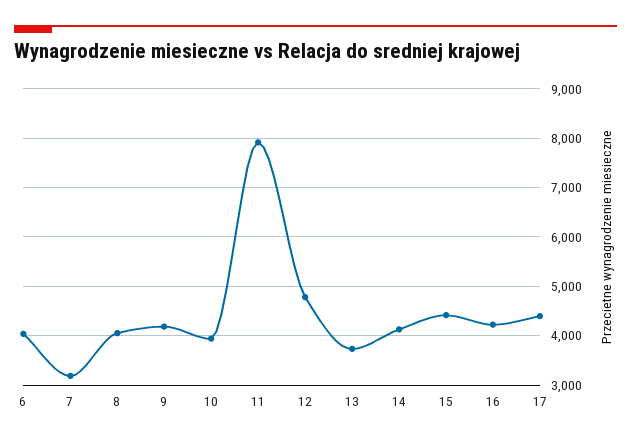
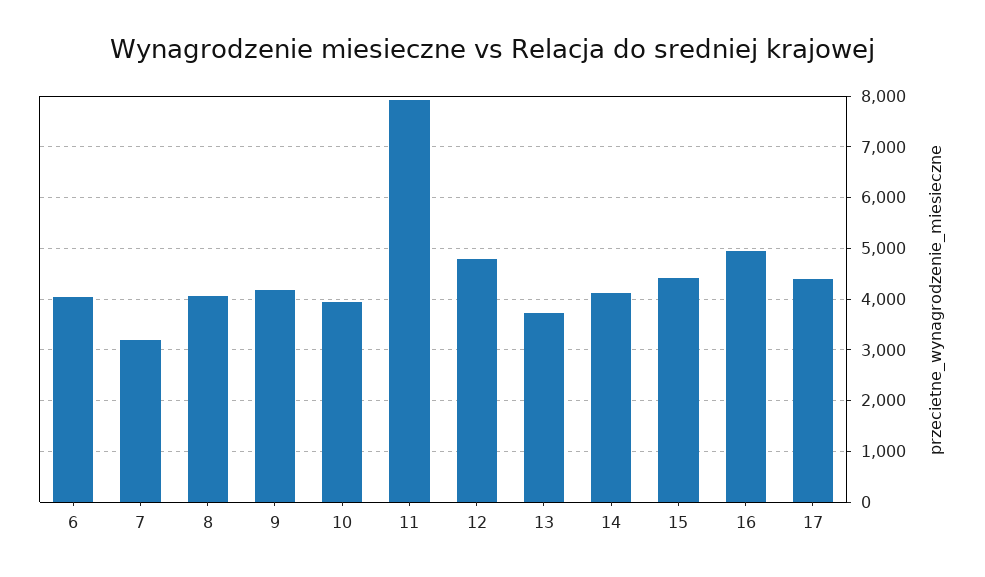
  {
    "6": 4000,
    "7": 3200,
    "8": 4000,
    "9": 4200,
    "10": 4000,
    "11": 8000,
    "12": 4800,
    "13": 3800,
    "14": 4200,
    "15": 4400,
-   "16": 4200,
+   "16": 5000,
    "17": 4400
  }

